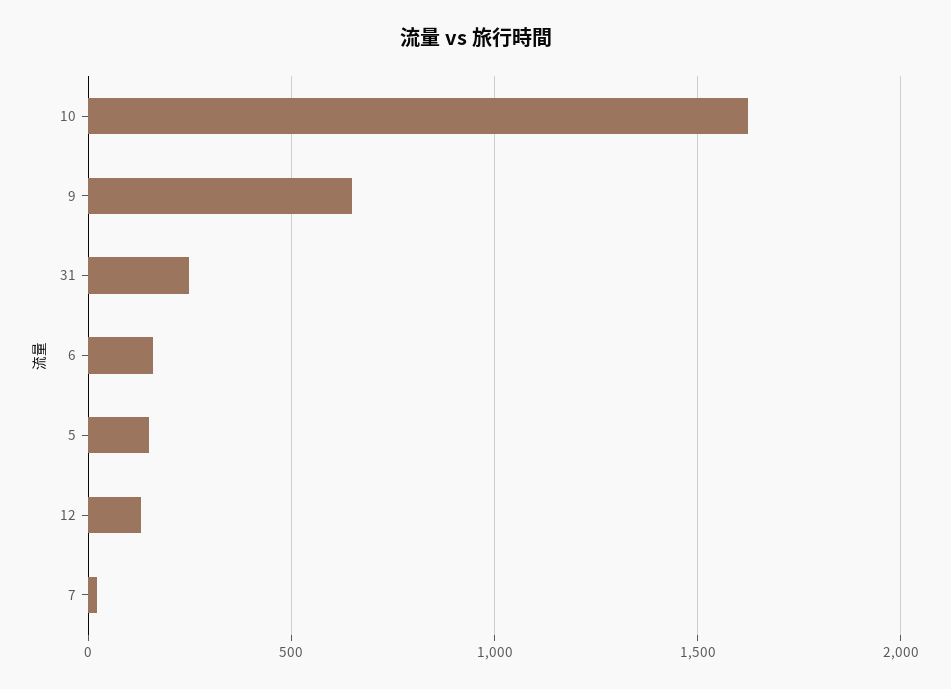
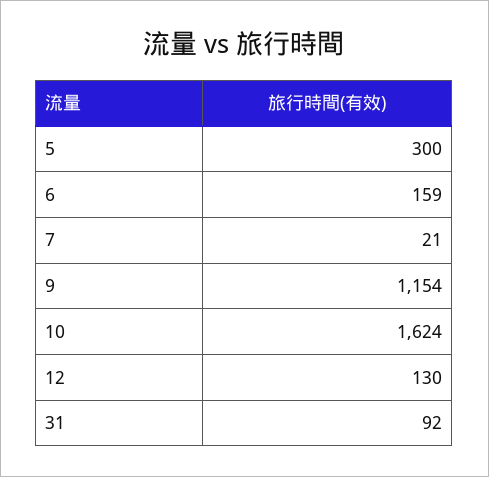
  {
    "10": 1624,
-   "9": 650,
+   "9": 1154,
-   "31": 250,
+   "31": 92,
    "6": 159,
-   "5": 150,
+   "5": 300,
    "12": 130,
    "7": 21
  }

